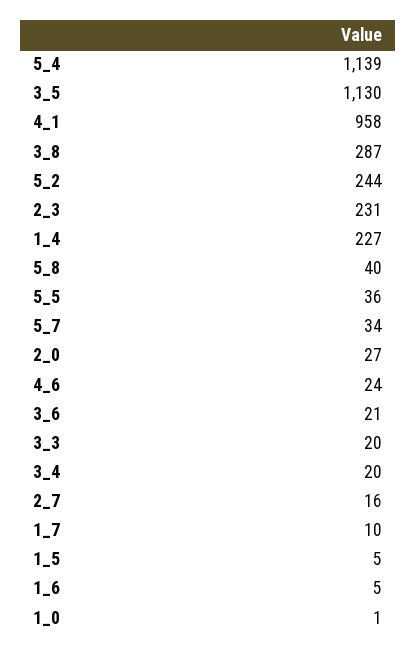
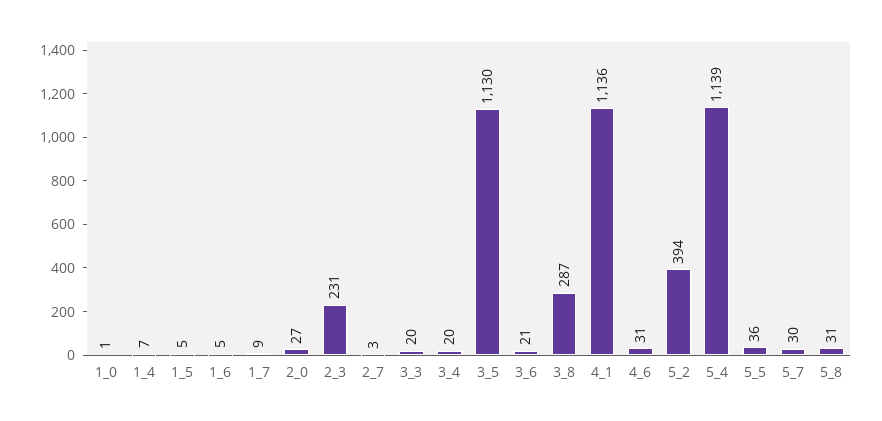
  {
    "5_4": 1139,
    "3_5": 1130,
-   "4_1": 958,
+   "4_1": 1136,
    "3_8": 287,
-   "5_2": 244,
+   "5_2": 394,
    "2_3": 231,
-   "1_4": 227,
+   "1_4": 7,
-   "5_8": 40,
+   "5_8": 31,
    "5_5": 36,
-   "5_7": 34,
+   "5_7": 30,
    "2_0": 27,
-   "4_6": 24,
+   "4_6": 31,
    "3_6": 21,
    "3_3": 20,
    "3_4": 20,
-   "2_7": 16,
+   "2_7": 3,
-   "1_7": 10,
+   "1_7": 9,
    "1_5": 5,
    "1_6": 5,
    "1_0": 1
  }

